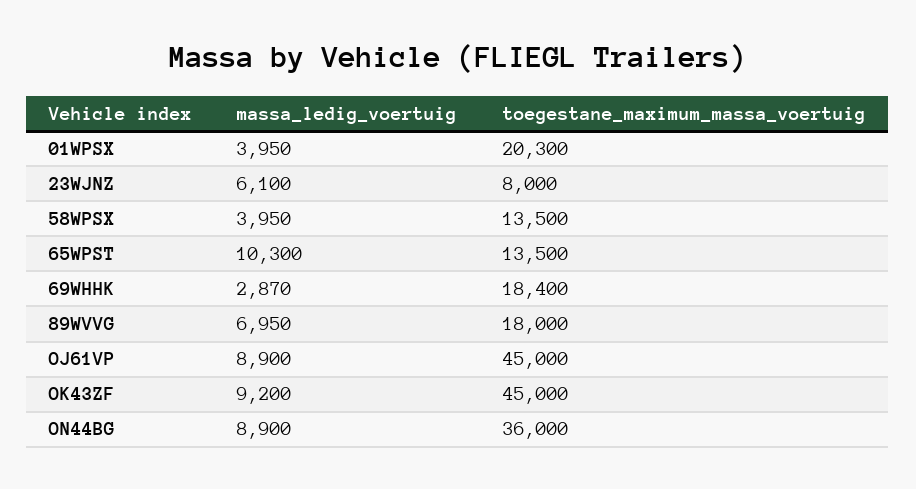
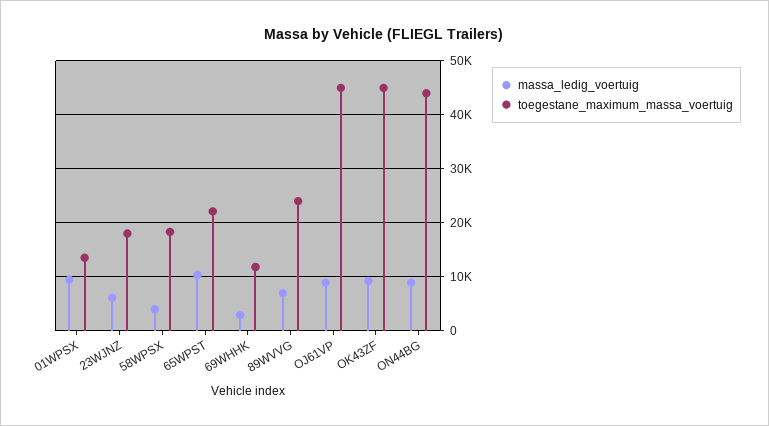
  {
    "massa_ledig_voertuig": {
-     "01WPSX": 3950,
+     "01WPSX": 10000,
      "23WJNZ": 6100,
      "58WPSX": 3950,
      "65WPST": 10300,
      "69WHHK": 2870,
      "89WVVG": 6950,
      "OJ61VP": 8900,
      "OK43ZF": 9200,
      "ON44BG": 8900
    },
    "toegestane_maximum_massa_voertuig": {
-     "01WPSX": 20300,
+     "01WPSX": 14000,
-     "23WJNZ": 8000,
+     "23WJNZ": 18000,
-     "58WPSX": 13500,
+     "58WPSX": 18000,
-     "65WPST": 13500,
+     "65WPST": 22000,
-     "69WHHK": 18400,
+     "69WHHK": 12000,
-     "89WVVG": 18000,
+     "89WVVG": 24000,
      "OJ61VP": 45000,
      "OK43ZF": 45000,
-     "ON44BG": 36000
+     "ON44BG": 44000
    }
  }

